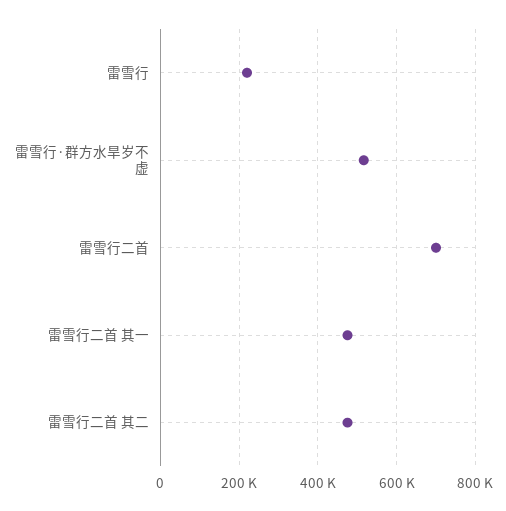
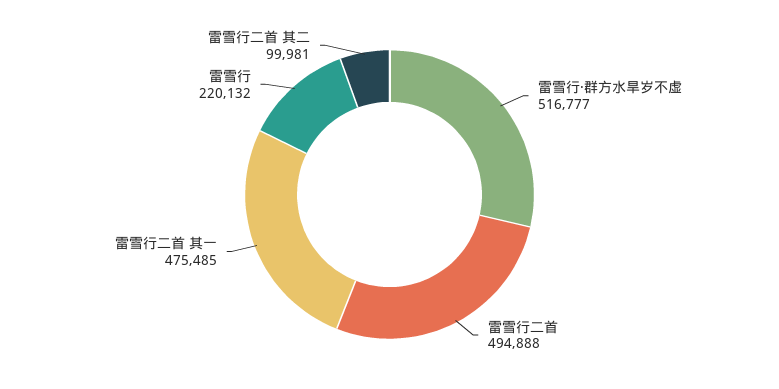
  {
    "雷雪行": 220132,
    "雷雪行·群方水旱岁不虚": 516777,
-   "雷雪行二首": 700000,
+   "雷雪行二首": 494888,
    "雷雪行二首 其一": 475485,
-   "雷雪行二首 其二": 480000
+   "雷雪行二首 其二": 99981
  }

